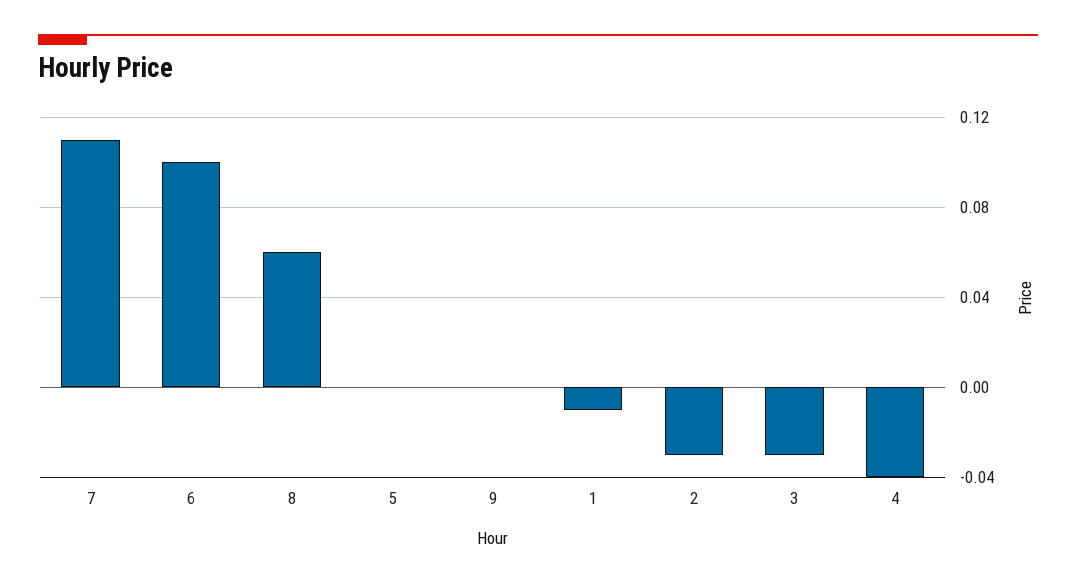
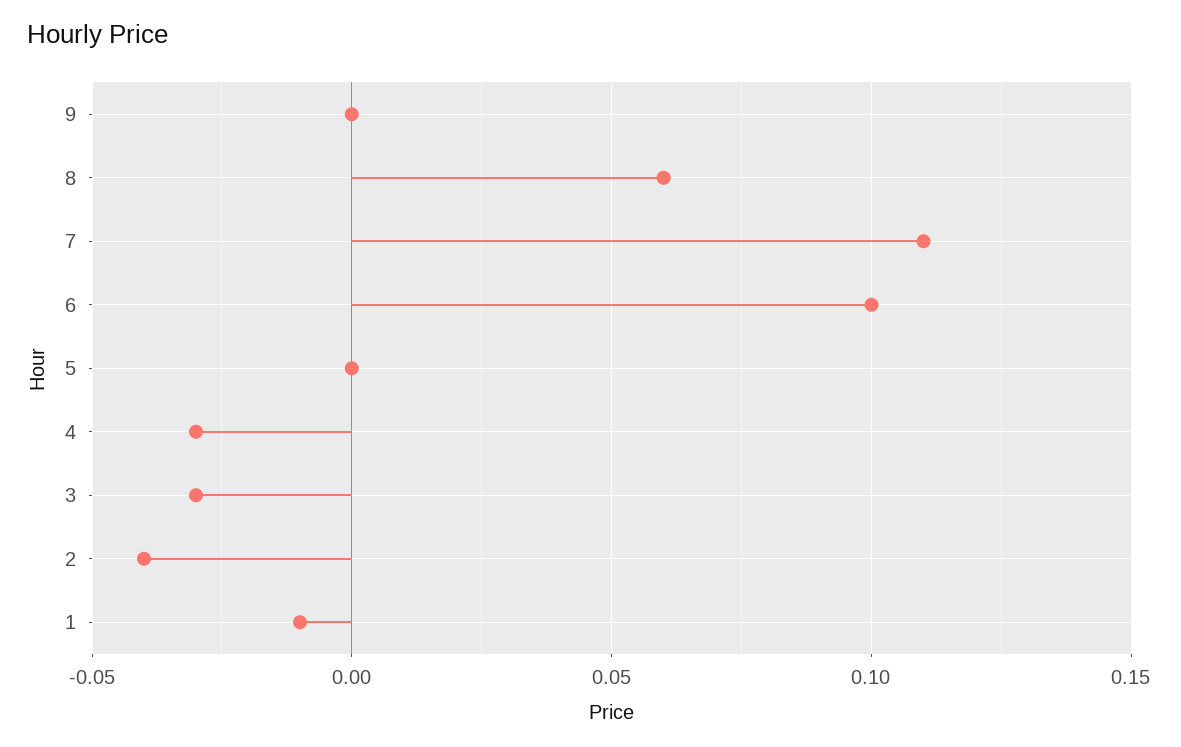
  {
    "7": 0.11,
    "6": 0.1,
    "8": 0.06,
    "5": 0,
    "9": 0,
    "1": -0.01,
-   "2": -0.03,
+   "2": -0.04,
    "3": -0.03,
-   "4": -0.04
+   "4": -0.03
  }

